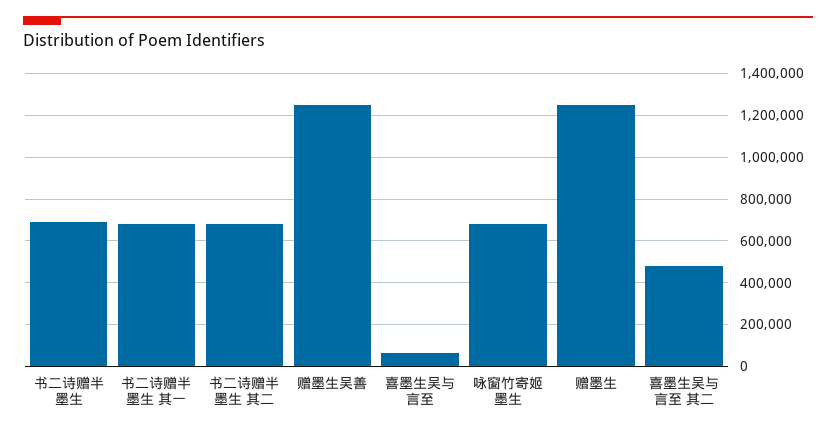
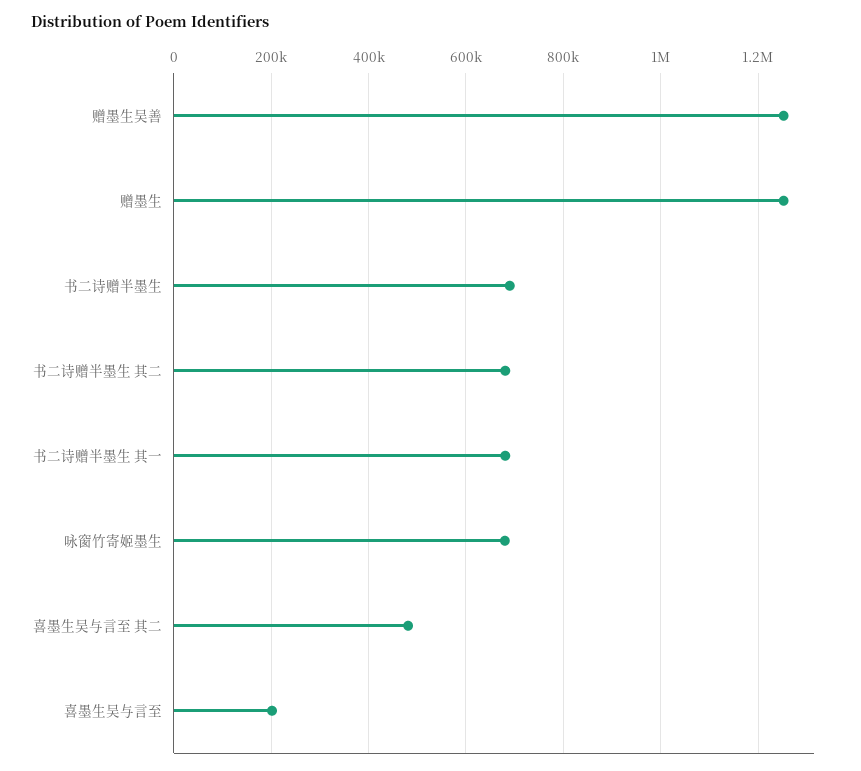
  {
    "书二诗赠半墨生": 680000,
    "书二诗赠半墨生 其一": 680000,
    "书二诗赠半墨生 其二": 680000,
    "赠墨生吴善": 1260000,
-   "喜墨生吴与言至": 50000,
+   "喜墨生吴与言至": 200000,
    "咏窗竹寄姬墨生": 680000,
    "赠墨生": 1260000,
    "喜墨生吴与言至 其二": 480000
  }

